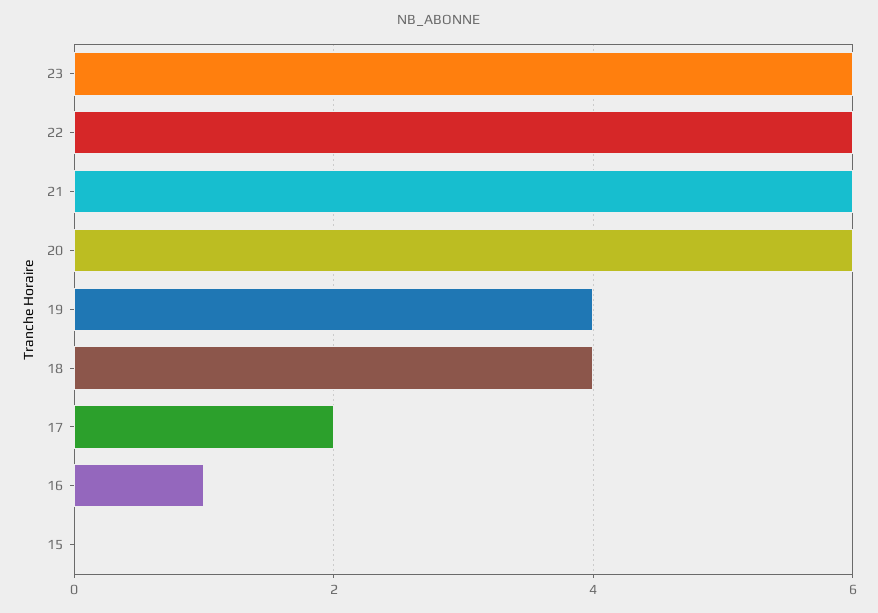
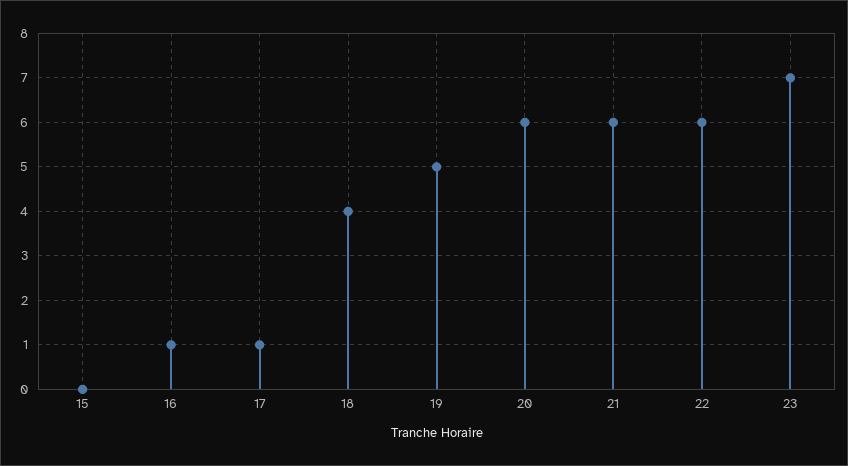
  {
-   "23": 6,
+   "23": 7,
    "22": 6,
    "21": 6,
    "20": 6,
-   "19": 4,
+   "19": 5,
    "18": 4,
-   "17": 2,
+   "17": 1,
    "16": 1,
    "15": 0
  }

